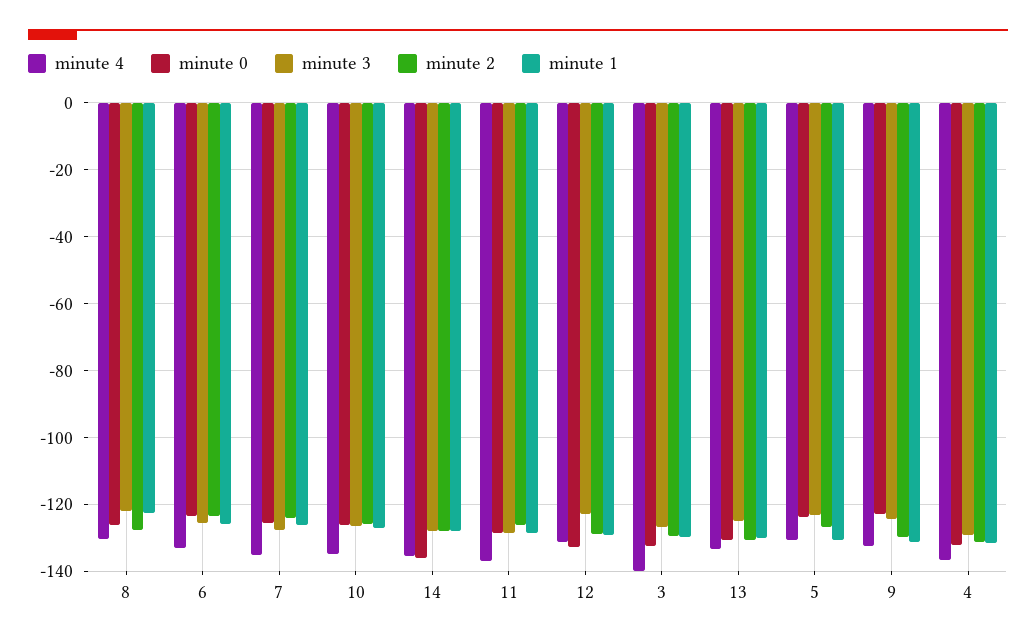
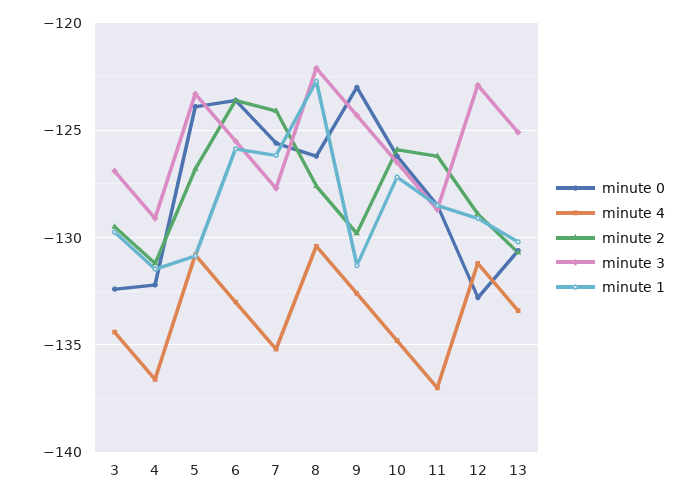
  {
    "minute 4": {
      "8": -130.5,
      "6": -133,
      "7": -135,
      "10": -135,
-     "14": -136,
      "11": -137,
      "12": -131,
-     "3": -140,
+     "3": -134.5,
      "13": -133.5,
      "5": -131,
      "9": -132.5,
      "4": -136.5
    },
    "minute 0": {
      "8": -126,
      "6": -123.5,
      "7": -125.5,
      "10": -126,
-     "14": -136,
      "11": -128.5,
      "12": -133,
      "3": -132.5,
      "13": -130.5,
      "5": -124,
      "9": -123,
      "4": -132
    },
    "minute 3": {
      "8": -122,
      "6": -125.5,
      "7": -127.5,
      "10": -126.5,
-     "14": -128,
      "11": -128.5,
      "12": -123,
      "3": -127,
      "13": -125,
      "5": -123.5,
      "9": -124.5,
      "4": -129
    },
    "minute 2": {
      "8": -127.5,
      "6": -123.5,
      "7": -124,
      "10": -126,
-     "14": -128,
      "11": -126,
      "12": -129,
      "3": -129.5,
      "13": -130.5,
      "5": -127,
      "9": -130,
      "4": -131
    },
    "minute 1": {
      "8": -122.5,
      "6": -126,
      "7": -126,
      "10": -127,
-     "14": -128,
      "11": -128.5,
      "12": -129,
      "3": -129.5,
      "13": -130,
      "5": -131,
      "9": -131.5,
      "4": -131.5
    }
  }

